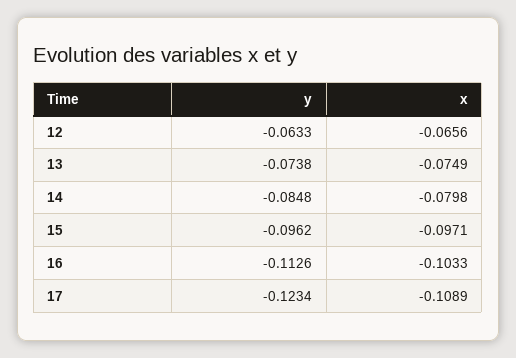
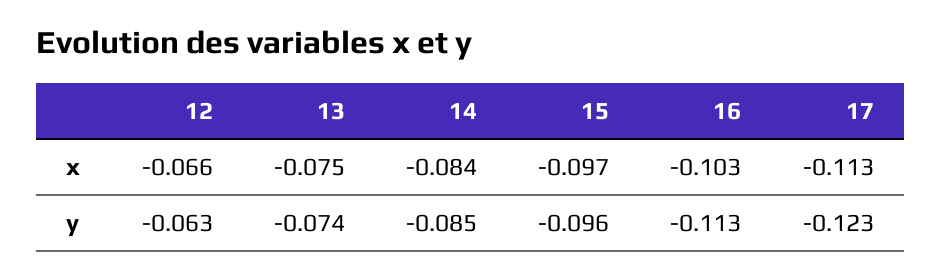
  {
    "y": {
      "12": -0.0633,
      "13": -0.0738,
      "14": -0.0848,
      "15": -0.0962,
      "16": -0.1126,
      "17": -0.1234
    },
    "x": {
      "12": -0.0656,
      "13": -0.0749,
-     "14": -0.0798,
+     "14": -0.084,
      "15": -0.0971,
      "16": -0.1033,
-     "17": -0.1089
+     "17": -0.113
    }
  }

